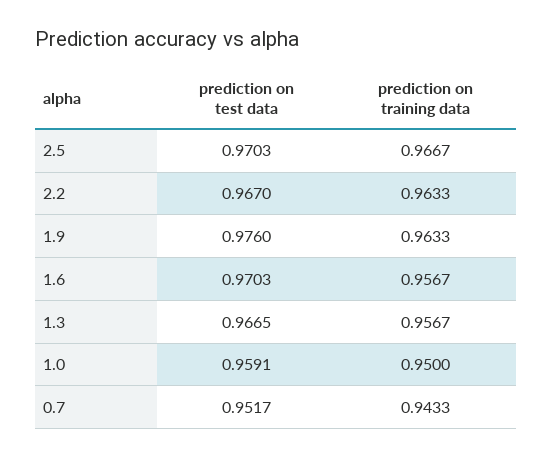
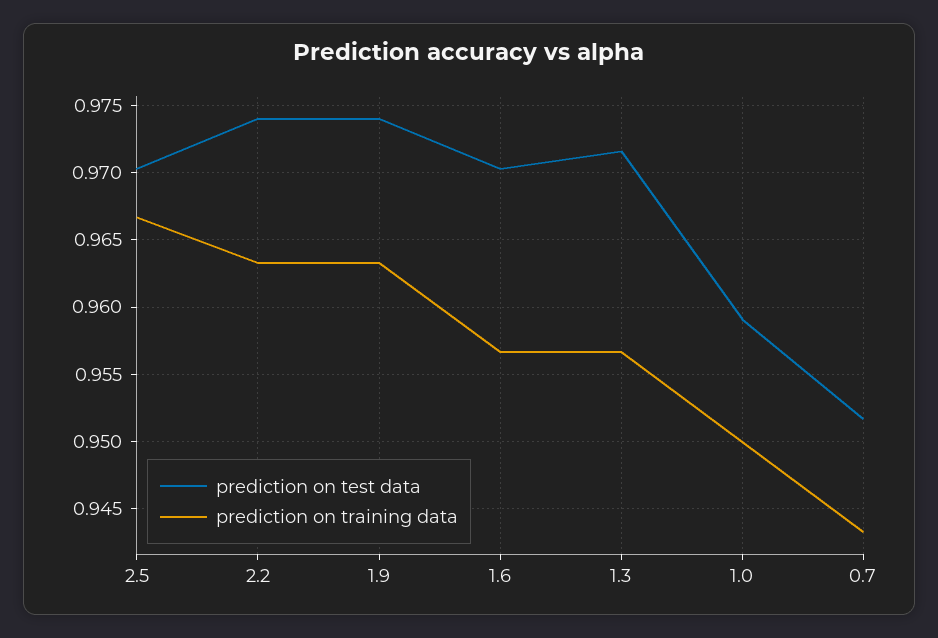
  {
    "prediction on test data": {
      "2.5": 0.9703,
-     "2.2": 0.967,
+     "2.2": 0.974,
-     "1.9": 0.976,
+     "1.9": 0.974,
      "1.6": 0.9703,
-     "1.3": 0.9665,
+     "1.3": 0.9715,
      "1.0": 0.9591,
      "0.7": 0.9517
    },
    "prediction on training data": {
      "2.5": 0.9667,
      "2.2": 0.9633,
      "1.9": 0.9633,
      "1.6": 0.9567,
      "1.3": 0.9567,
      "1.0": 0.95,
      "0.7": 0.9433
    }
  }

